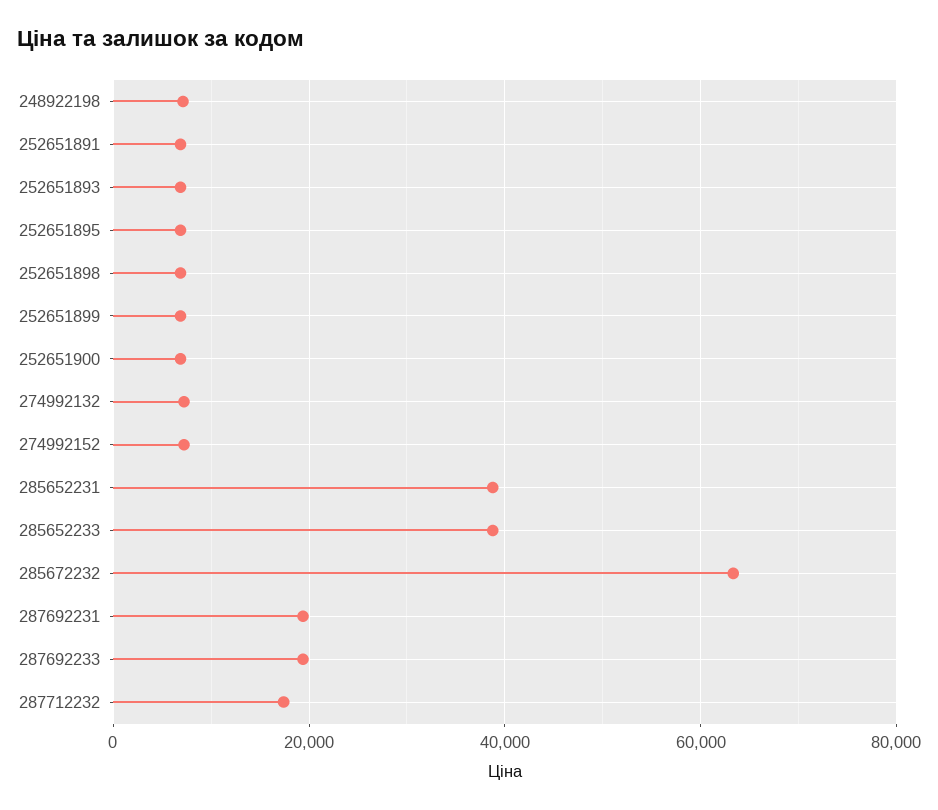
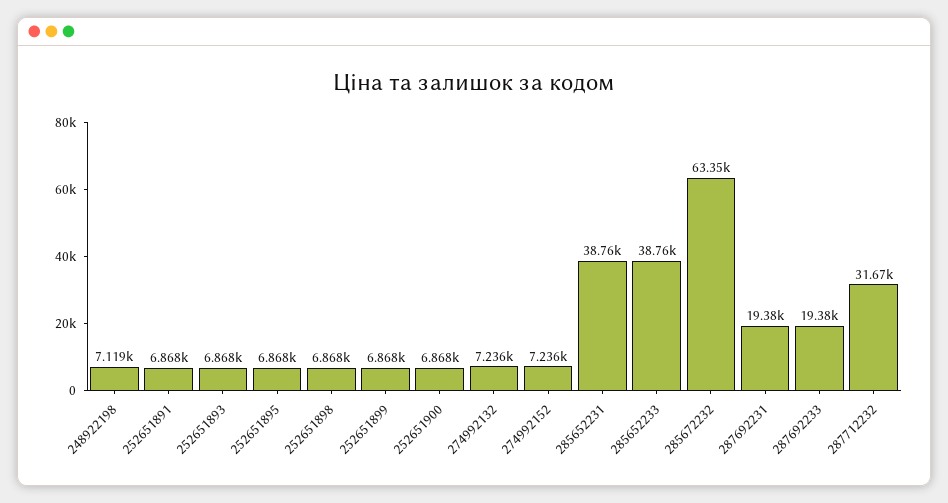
  {
    "248922198": 7119,
    "252651891": 6868,
    "252651893": 6868,
    "252651895": 6868,
    "252651898": 6868,
    "252651899": 6868,
    "252651900": 6868,
    "274992132": 7236,
    "274992152": 7236,
    "285652231": 38760,
    "285652233": 38760,
    "285672232": 63350,
    "287692231": 19380,
    "287692233": 19380,
-   "287712232": 18000
+   "287712232": 31670
  }

